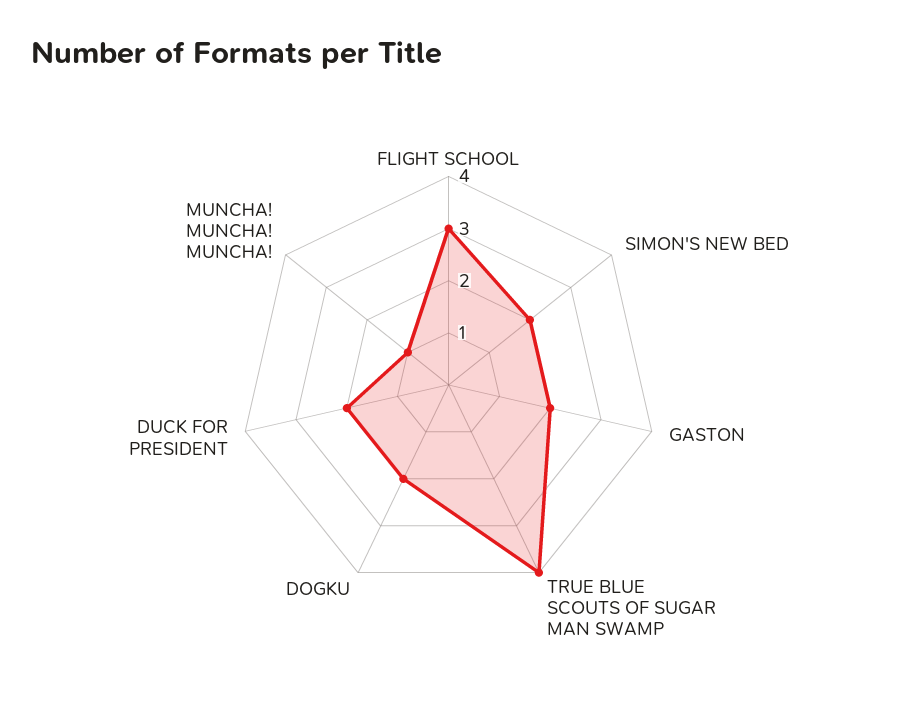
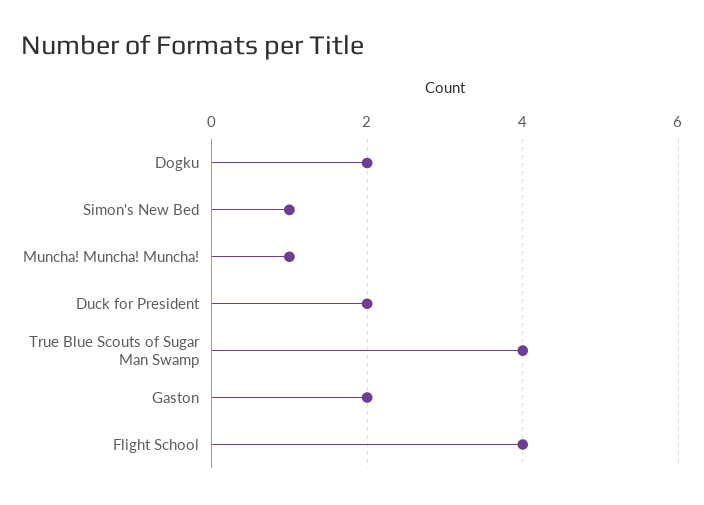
  {
-   "FLIGHT SCHOOL": 3,
+   "FLIGHT SCHOOL": 4,
-   "SIMON'S NEW BED": 2,
+   "SIMON'S NEW BED": 1,
    "GASTON": 2,
    "TRUE BLUE SCOUTS OF SUGAR MAN SWAMP": 4,
    "DOGKU": 2,
    "DUCK FOR PRESIDENT": 2,
    "MUNCHA! MUNCHA! MUNCHA!": 1
  }

